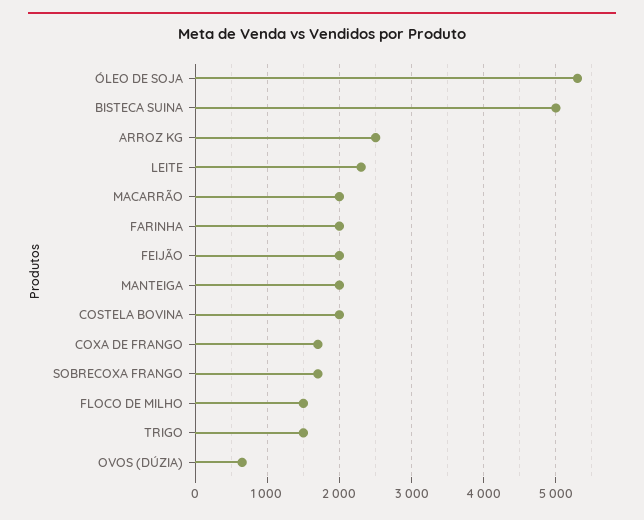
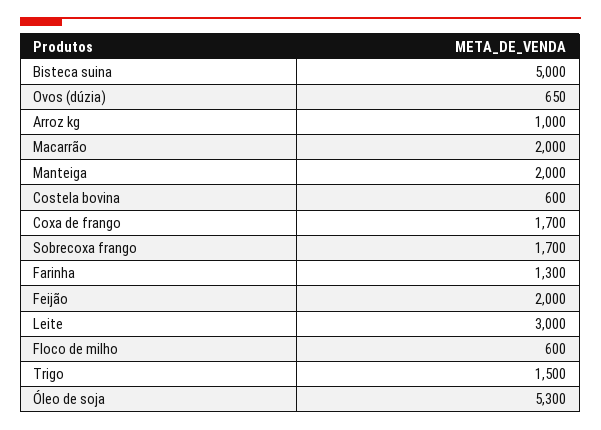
  {
    "ÓLEO DE SOJA": 5300,
    "BISTECA SUINA": 5000,
-   "ARROZ KG": 2500,
+   "ARROZ KG": 1000,
-   "LEITE": 2300,
+   "LEITE": 3000,
    "MACARRÃO": 2000,
-   "FARINHA": 2000,
+   "FARINHA": 1300,
    "FEIJÃO": 2000,
    "MANTEIGA": 2000,
-   "COSTELA BOVINA": 2000,
+   "COSTELA BOVINA": 600,
    "COXA DE FRANGO": 1700,
    "SOBRECOXA FRANGO": 1700,
-   "FLOCO DE MILHO": 1500,
+   "FLOCO DE MILHO": 600,
    "TRIGO": 1500,
    "OVOS (DÚZIA)": 650
  }

